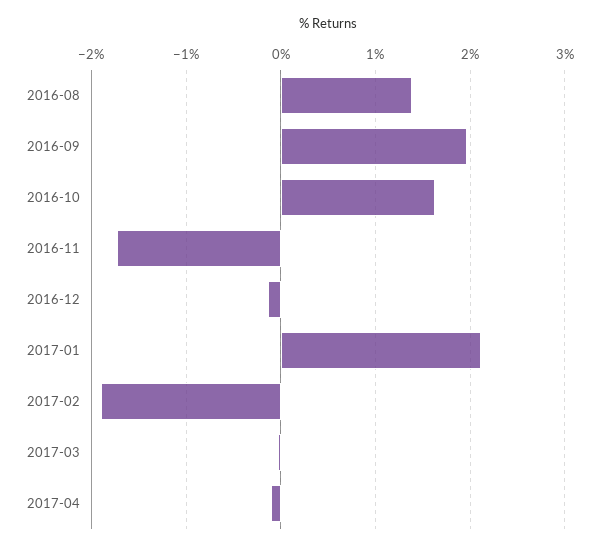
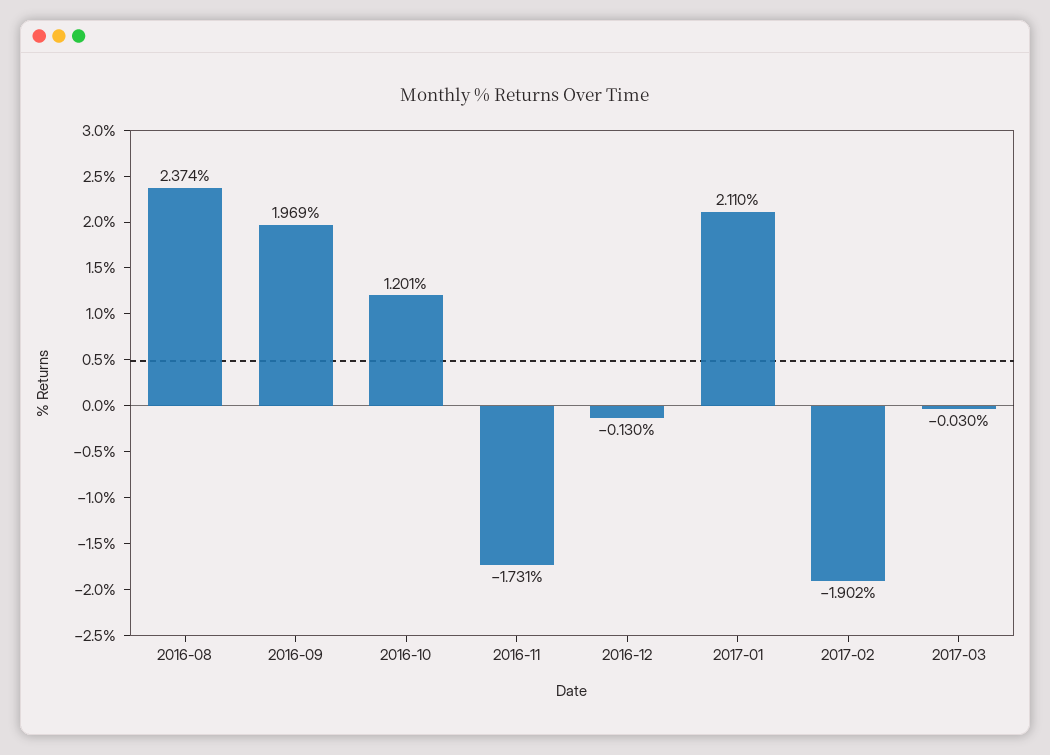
  {
-   "2016-08": 1.4,
+   "2016-08": 2.374,
    "2016-09": 1.969,
-   "2016-10": 1.6,
+   "2016-10": 1.201,
    "2016-11": -1.731,
    "2016-12": -0.13,
    "2017-01": 2.11,
    "2017-02": -1.902,
-   "2017-03": -0.03,
+   "2017-03": -0.03
-   "2017-04": -0.1
  }

